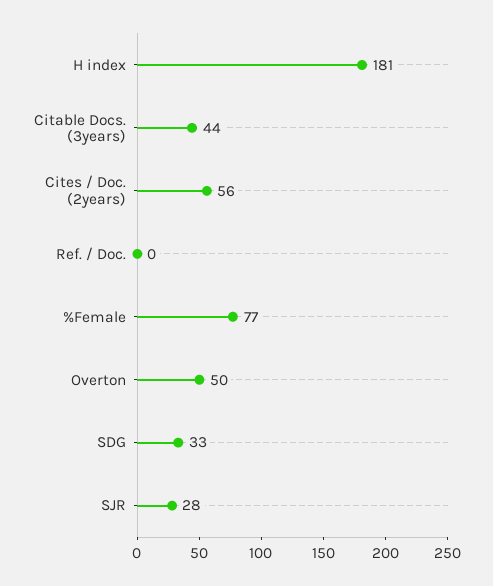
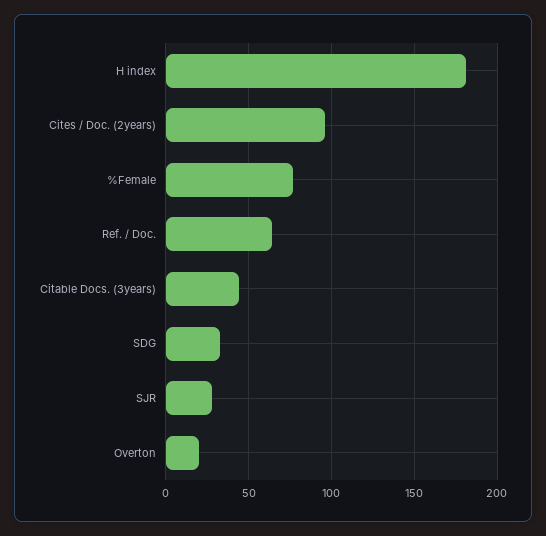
  {
    "H index": 181,
    "Citable Docs. (3years)": 44,
-   "Cites / Doc. (2years)": 56,
+   "Cites / Doc. (2years)": 95,
-   "Ref. / Doc.": 0,
+   "Ref. / Doc.": 65,
    "%Female": 77,
-   "Overton": 50,
+   "Overton": 20,
    "SDG": 33,
    "SJR": 28
  }

